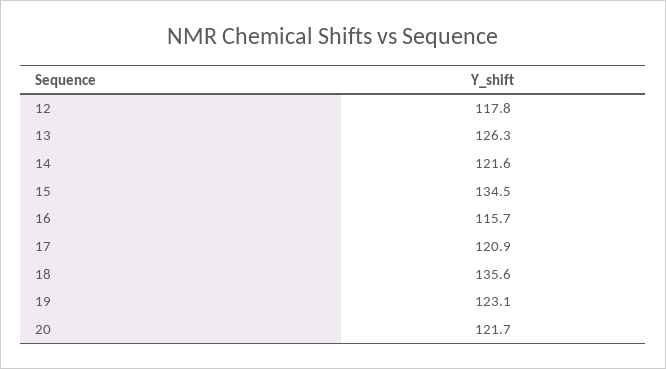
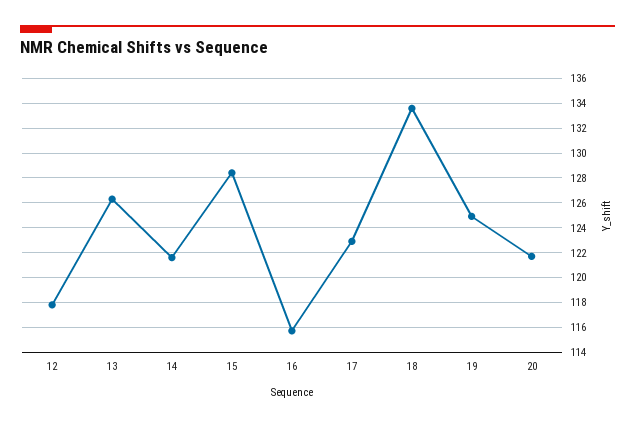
  {
    "12": 117.8,
    "13": 126.3,
    "14": 121.6,
-   "15": 134.5,
+   "15": 128.5,
    "16": 115.7,
-   "17": 120.9,
+   "17": 123,
-   "18": 135.6,
+   "18": 133.5,
-   "19": 123.1,
+   "19": 125,
    "20": 121.7
  }

